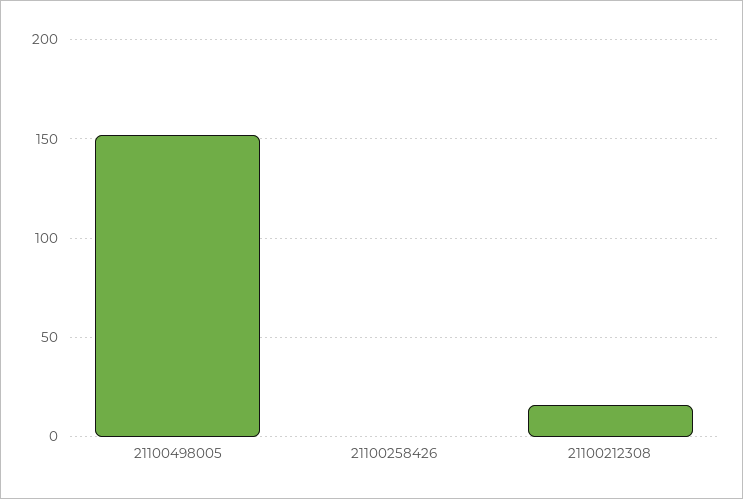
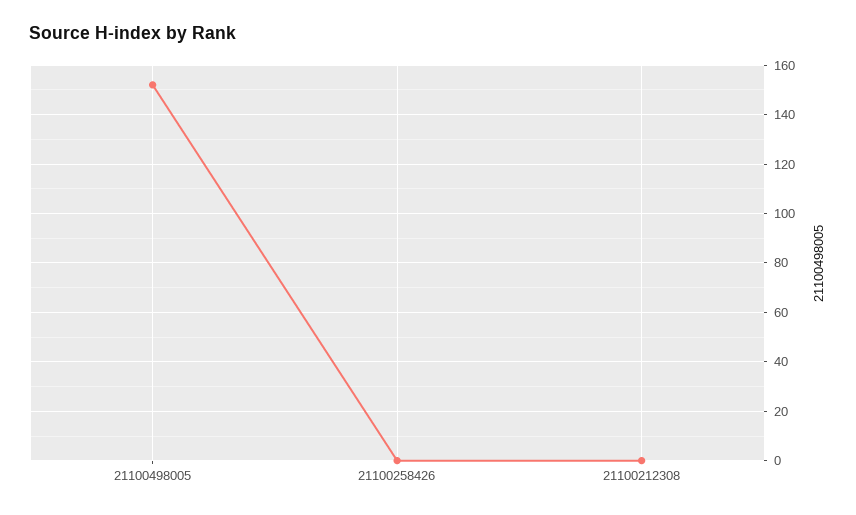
  {
    "21100498005": 150,
    "21100258426": 0,
-   "21100212308": 15
+   "21100212308": 0
  }

